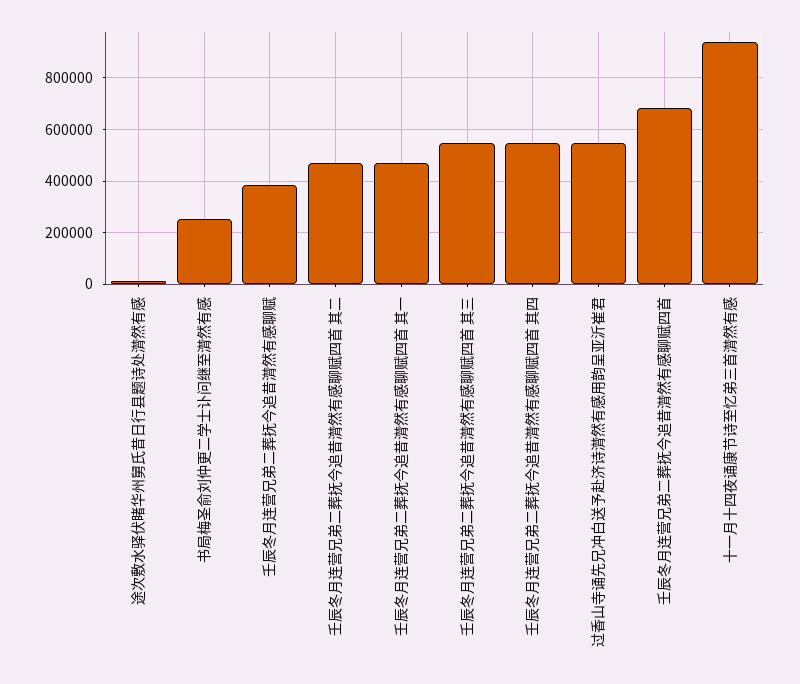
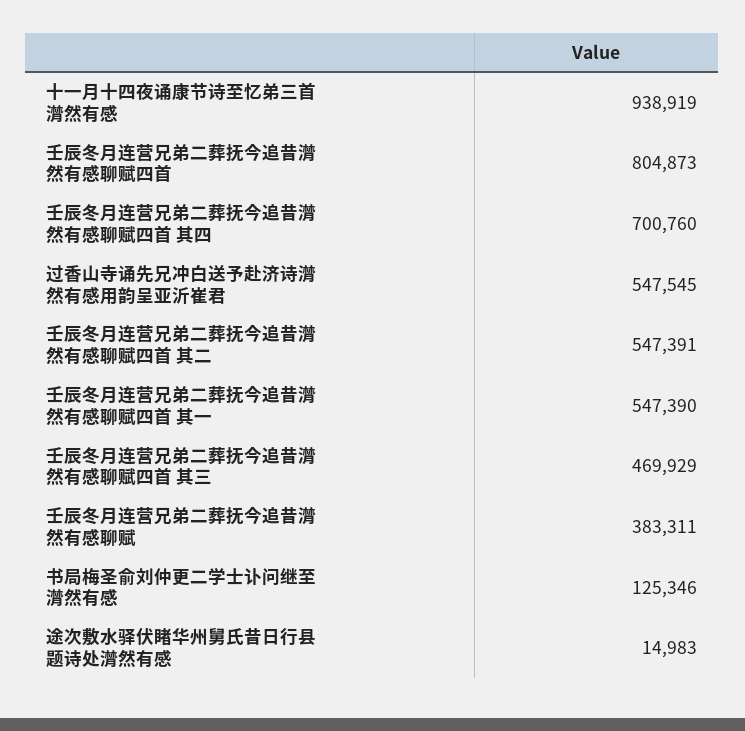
  {
    "途次敷水驿伏睹华州舅氏昔日行县题诗处潸然有感": 14983,
-   "书局梅圣俞刘仲更二学士讣问继至潸然有感": 250000,
+   "书局梅圣俞刘仲更二学士讣问继至潸然有感": 125346,
    "壬辰冬月连营兄弟二葬抚今追昔潸然有感聊赋": 383311,
-   "壬辰冬月连营兄弟二葬抚今追昔潸然有感聊赋四首 其二": 475000,
+   "壬辰冬月连营兄弟二葬抚今追昔潸然有感聊赋四首 其二": 547391,
-   "壬辰冬月连营兄弟二葬抚今追昔潸然有感聊赋四首 其一": 475000,
+   "壬辰冬月连营兄弟二葬抚今追昔潸然有感聊赋四首 其一": 547390,
-   "壬辰冬月连营兄弟二葬抚今追昔潸然有感聊赋四首 其三": 550000,
+   "壬辰冬月连营兄弟二葬抚今追昔潸然有感聊赋四首 其三": 469929,
-   "壬辰冬月连营兄弟二葬抚今追昔潸然有感聊赋四首 其四": 550000,
+   "壬辰冬月连营兄弟二葬抚今追昔潸然有感聊赋四首 其四": 700760,
    "过香山寺诵先兄冲白送予赴济诗潸然有感用韵呈亚沂崔君": 547545,
-   "壬辰冬月连营兄弟二葬抚今追昔潸然有感聊赋四首": 675000,
+   "壬辰冬月连营兄弟二葬抚今追昔潸然有感聊赋四首": 804873,
    "十一月十四夜诵康节诗至忆弟三首潸然有感": 938919
  }

